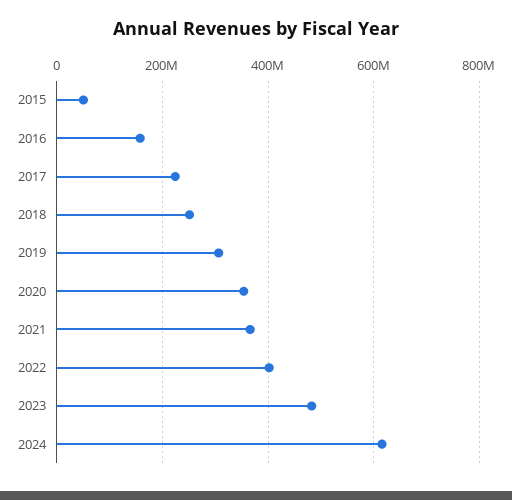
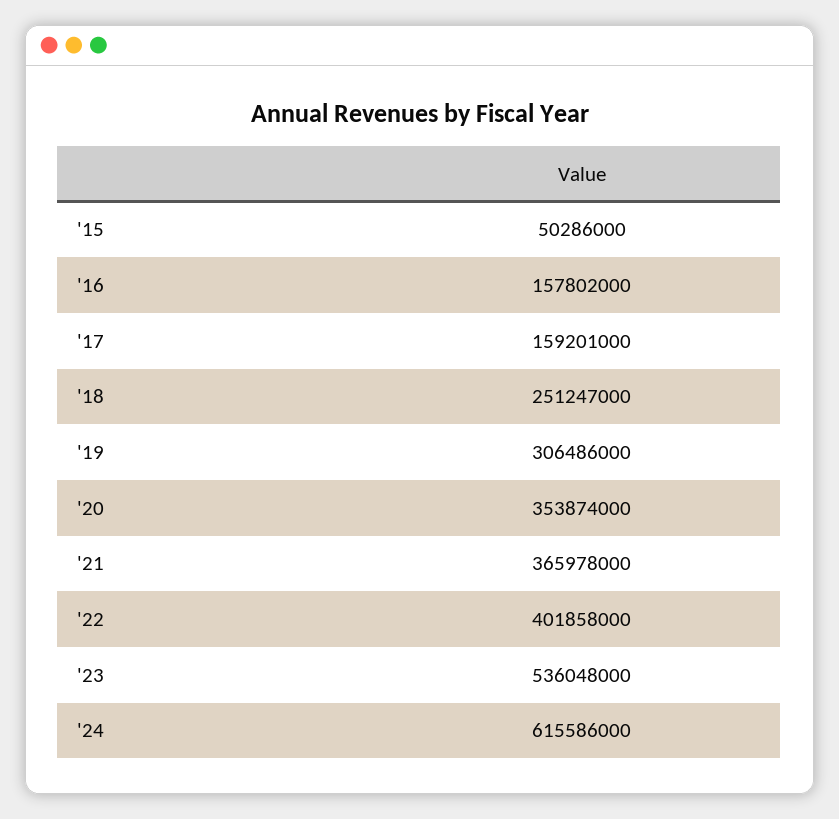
  {
    "2015": 50286000,
    "2016": 157802000,
-   "2017": 220000000,
+   "2017": 159201000,
    "2018": 251247000,
    "2019": 306486000,
    "2020": 353874000,
    "2021": 365978000,
    "2022": 401858000,
-   "2023": 480000000,
+   "2023": 536048000,
    "2024": 615586000
  }

